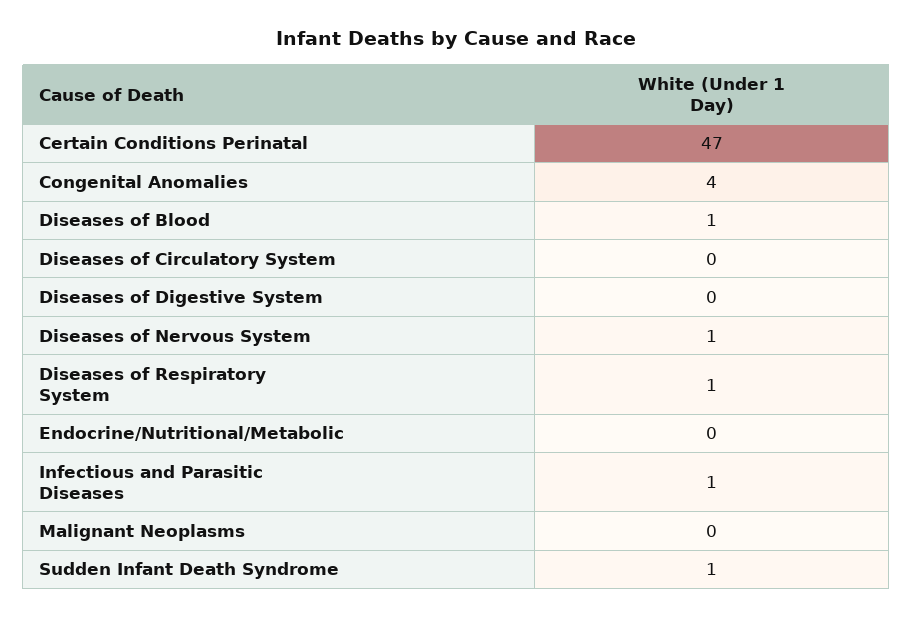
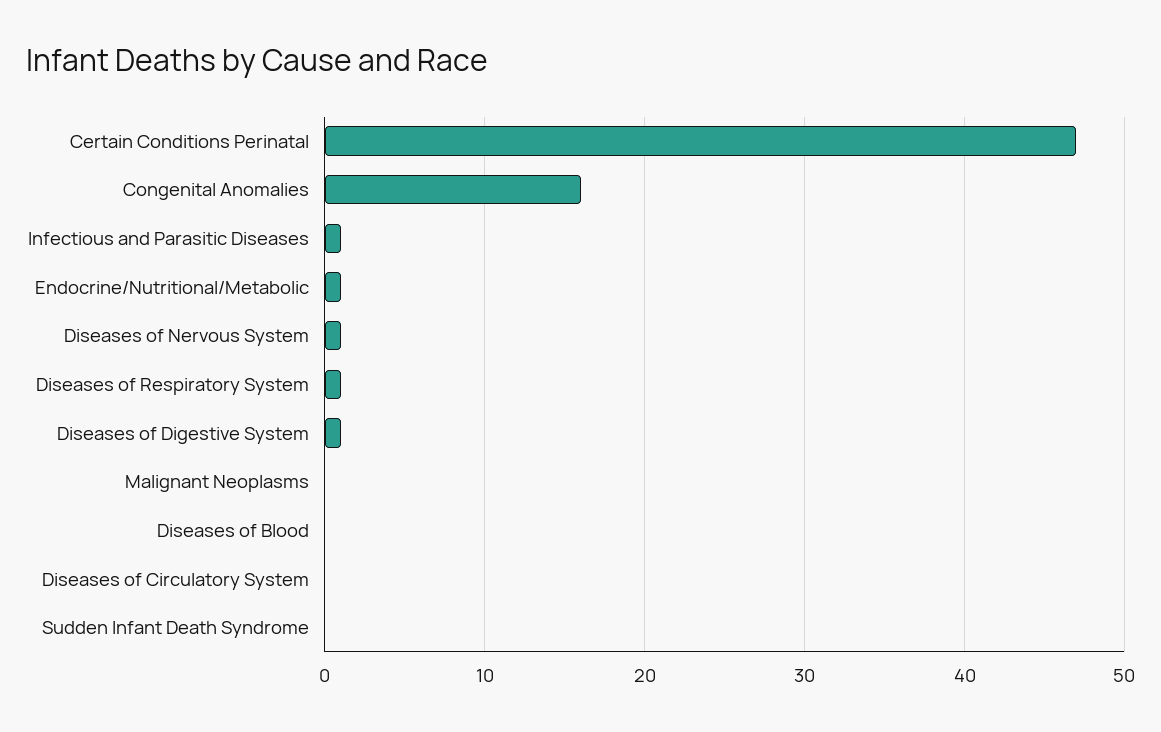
  {
    "Certain Conditions Perinatal": 47,
-   "Congenital Anomalies": 4,
+   "Congenital Anomalies": 16,
-   "Diseases of Blood": 1,
+   "Diseases of Blood": 0,
    "Diseases of Circulatory System": 0,
-   "Diseases of Digestive System": 0,
+   "Diseases of Digestive System": 1,
    "Diseases of Nervous System": 1,
    "Diseases of Respiratory System": 1,
-   "Endocrine/Nutritional/Metabolic": 0,
+   "Endocrine/Nutritional/Metabolic": 1,
    "Infectious and Parasitic Diseases": 1,
    "Malignant Neoplasms": 0,
-   "Sudden Infant Death Syndrome": 1
+   "Sudden Infant Death Syndrome": 0
  }

